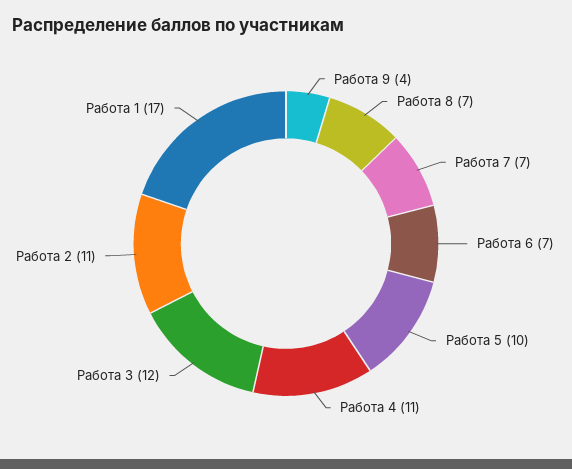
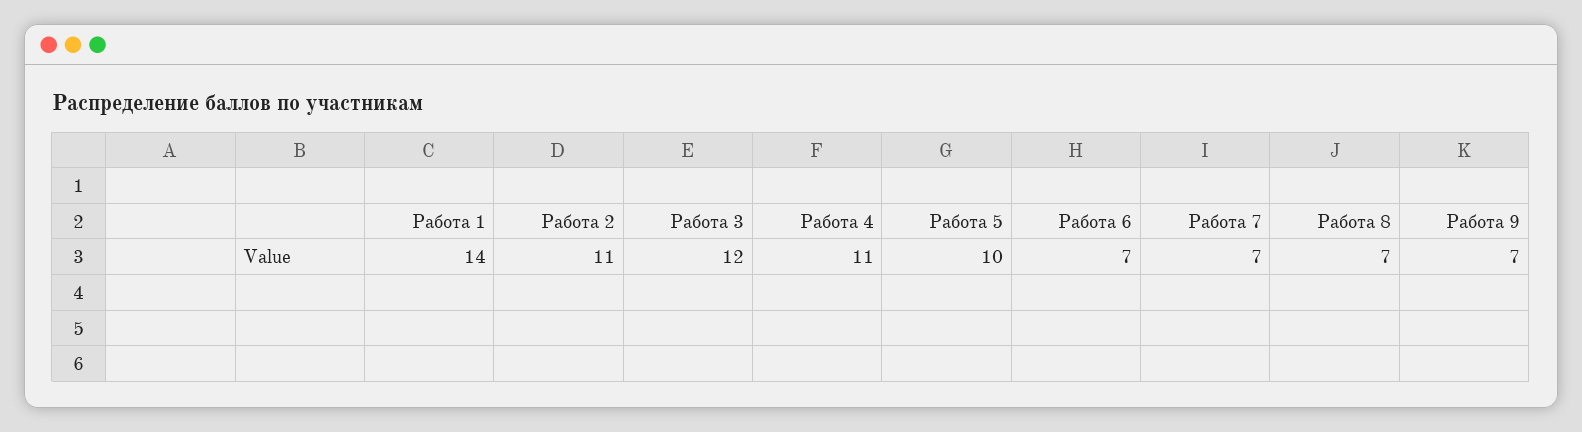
  {
-   "Работа 9": 4,
+   "Работа 9": 7,
    "Работа 8": 7,
    "Работа 7": 7,
    "Работа 6": 7,
    "Работа 5": 10,
    "Работа 4": 11,
    "Работа 3": 12,
    "Работа 2": 11,
-   "Работа 1": 17
+   "Работа 1": 14
  }

